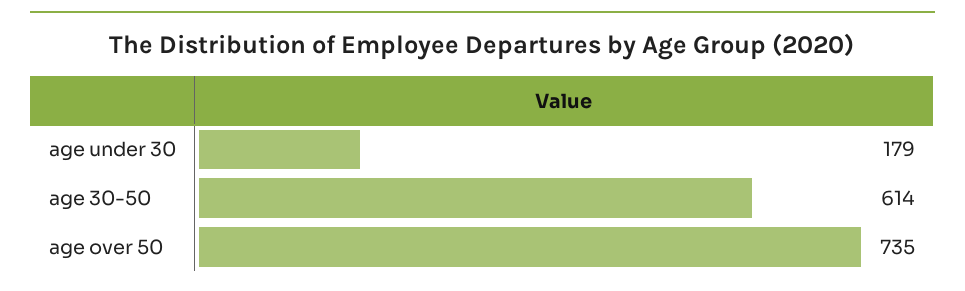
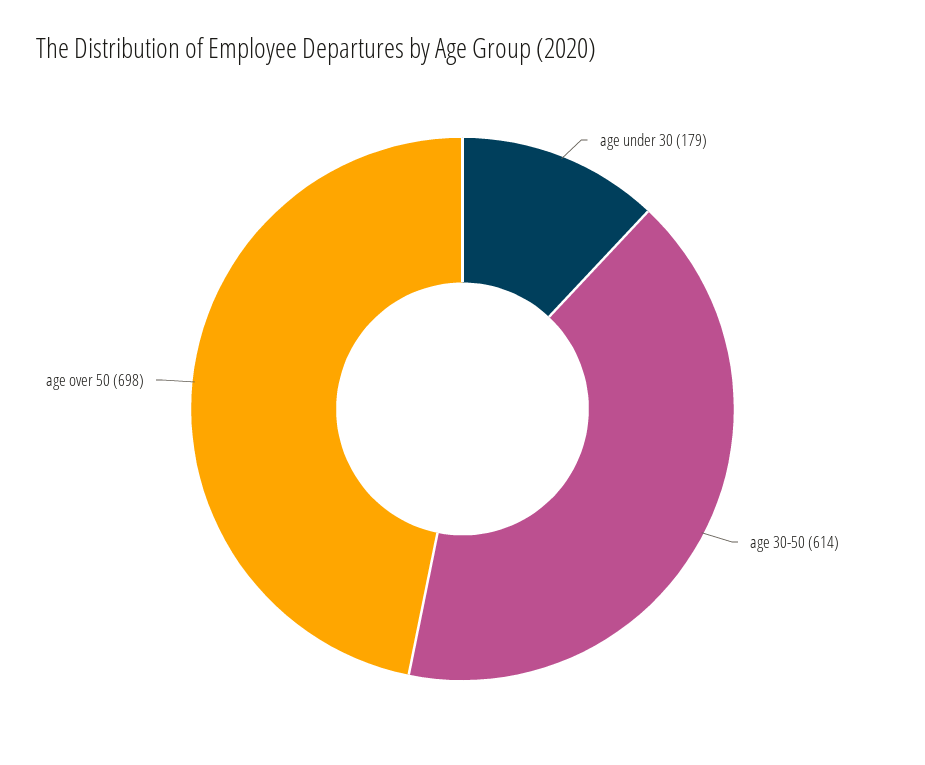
  {
    "age under 30": 179,
    "age 30-50": 614,
-   "age over 50": 735
+   "age over 50": 698
  }

